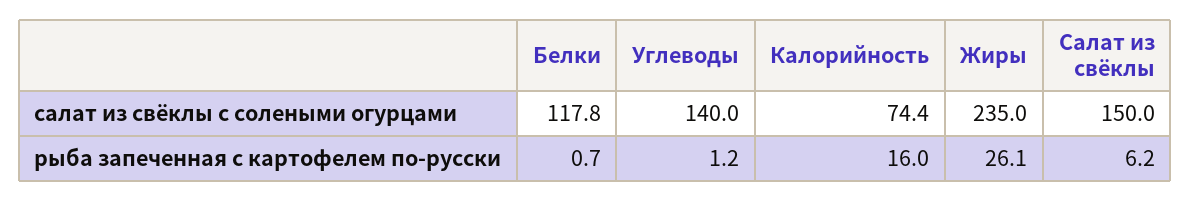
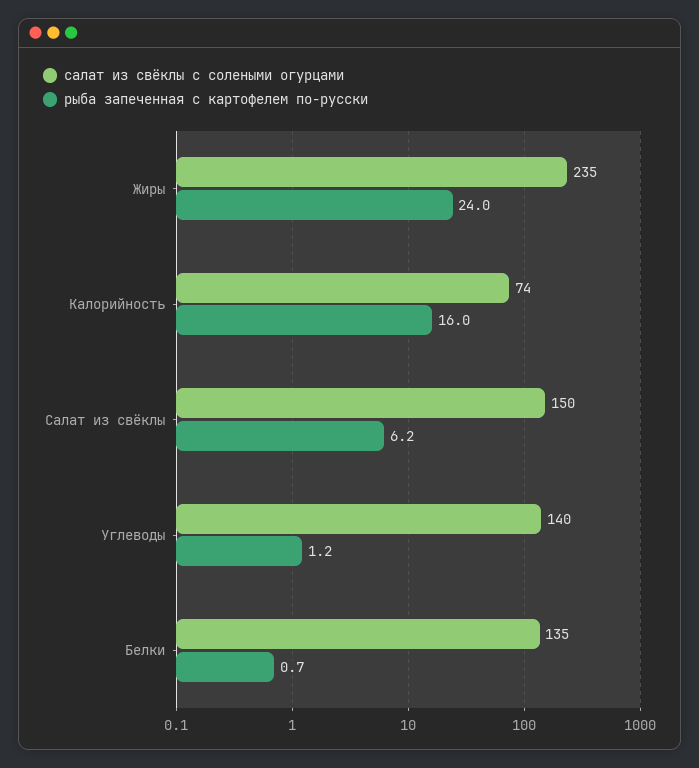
  {
    "салат из свёклы с солеными огурцами": {
-     "Белки": 117.8,
+     "Белки": 135,
      "Углеводы": 140,
      "Калорийность": 74.4,
      "Жиры": 235,
      "Салат из свёклы": 150
    },
    "рыба запеченная с картофелем по-русски": {
      "Белки": 0.7,
      "Углеводы": 1.2,
      "Калорийность": 16,
-     "Жиры": 26.1,
+     "Жиры": 24,
      "Салат из свёклы": 6.2
    }
  }

